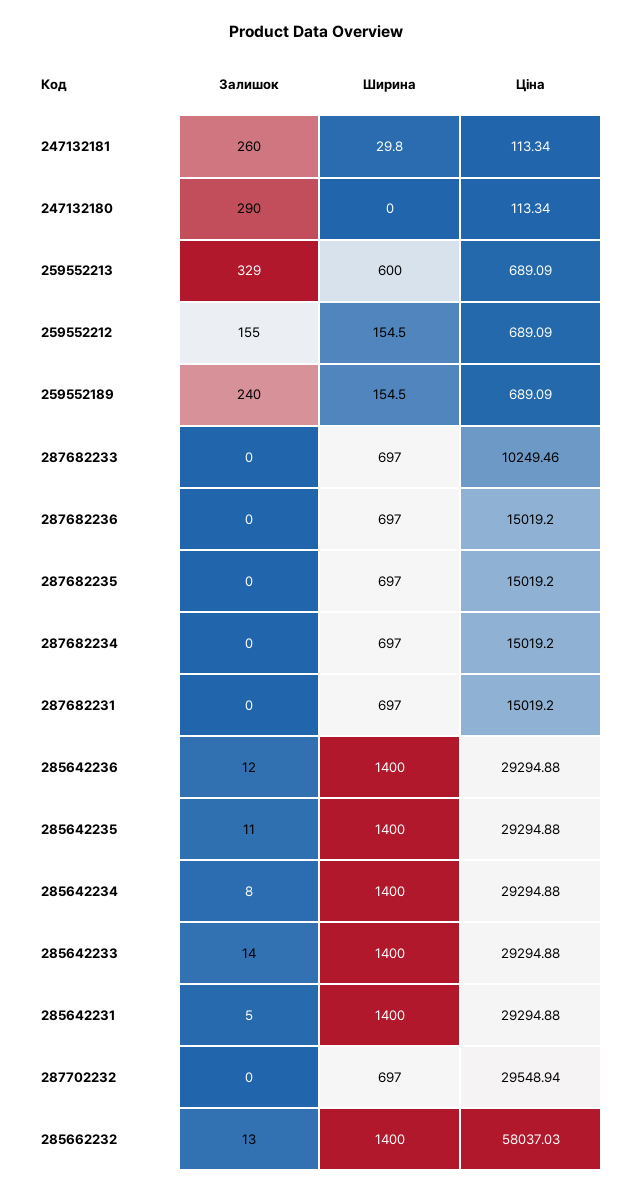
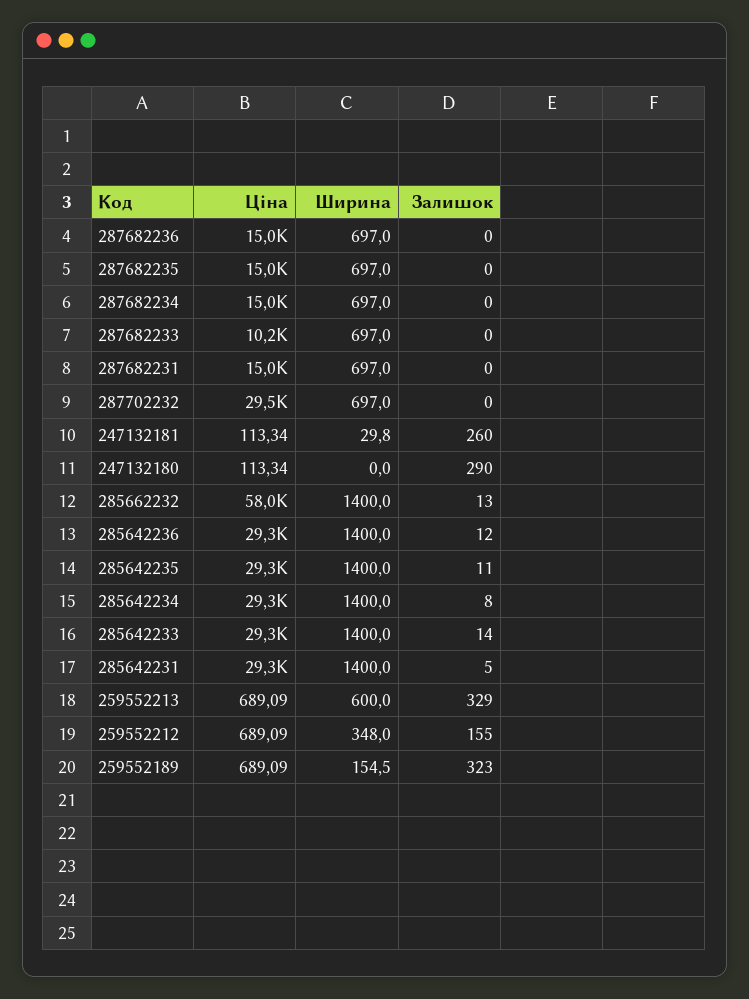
  {
    "Залишок": {
      "247132181": 260,
      "247132180": 290,
      "259552213": 329,
      "259552212": 155,
-     "259552189": 240,
+     "259552189": 323,
      "287682233": 0,
      "287682236": 0,
      "287682235": 0,
      "287682234": 0,
      "287682231": 0,
      "285642236": 12,
      "285642235": 11,
      "285642234": 8,
      "285642233": 14,
      "285642231": 5,
      "287702232": 0,
      "285662232": 13
    },
    "Ширина": {
      "247132181": 29.8,
      "247132180": 0,
      "259552213": 600,
-     "259552212": 154.5,
+     "259552212": 348,
      "259552189": 154.5,
      "287682233": 697,
      "287682236": 697,
      "287682235": 697,
      "287682234": 697,
      "287682231": 697,
      "285642236": 1400,
      "285642235": 1400,
      "285642234": 1400,
      "285642233": 1400,
      "285642231": 1400,
      "287702232": 697,
      "285662232": 1400
    },
    "Ціна": {
      "247132181": 113.34,
      "247132180": 113.34,
      "259552213": 689.09,
      "259552212": 689.09,
      "259552189": 689.09,
      "287682233": 10249.46,
      "287682236": 15019.2,
      "287682235": 15019.2,
      "287682234": 15019.2,
      "287682231": 15019.2,
      "285642236": 29294.88,
      "285642235": 29294.88,
      "285642234": 29294.88,
      "285642233": 29294.88,
      "285642231": 29294.88,
      "287702232": 29548.94,
      "285662232": 58037.03
    }
  }

